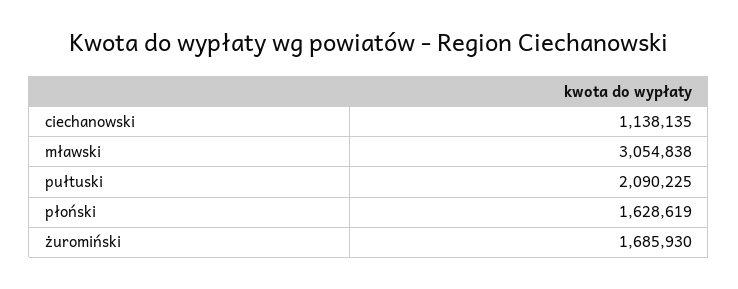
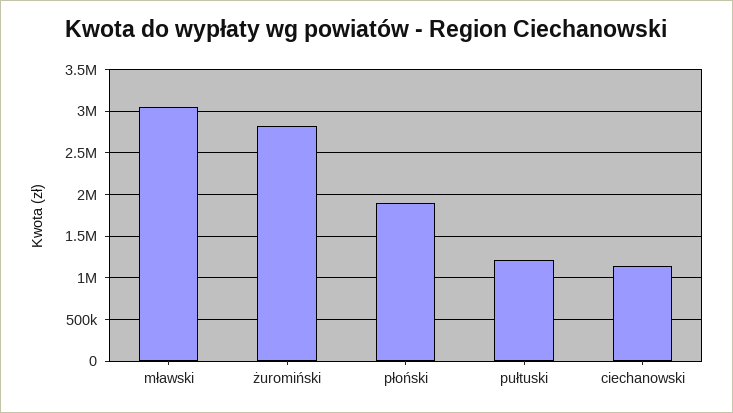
  {
    "ciechanowski": 1138135,
    "mławski": 3054838,
-   "pułtuski": 2090225,
+   "pułtuski": 1200000,
-   "płoński": 1628619,
+   "płoński": 1900000,
-   "żuromiński": 1685930
+   "żuromiński": 2800000
  }

